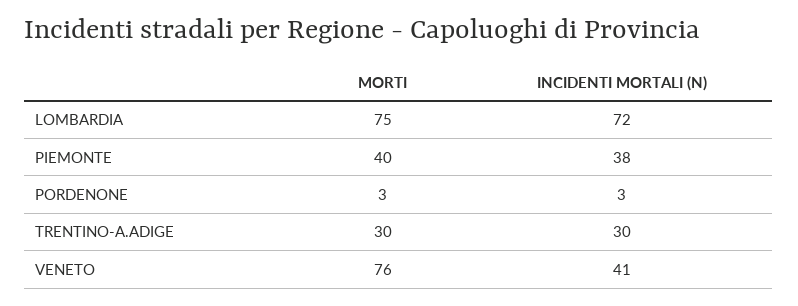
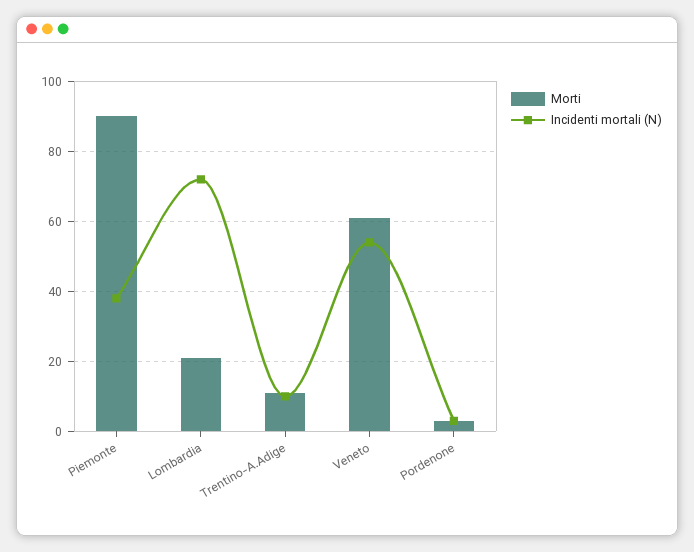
  {
    "MORTI": {
-     "LOMBARDIA": 75,
+     "LOMBARDIA": 20,
-     "PIEMONTE": 40,
+     "PIEMONTE": 90,
      "PORDENONE": 3,
-     "TRENTINO-A.ADIGE": 30,
+     "TRENTINO-A.ADIGE": 10,
-     "VENETO": 76
+     "VENETO": 60
    },
    "INCIDENTI MORTALI (N)": {
      "LOMBARDIA": 72,
      "PIEMONTE": 38,
      "PORDENONE": 3,
-     "TRENTINO-A.ADIGE": 30,
+     "TRENTINO-A.ADIGE": 10,
-     "VENETO": 41
+     "VENETO": 55
    }
  }

